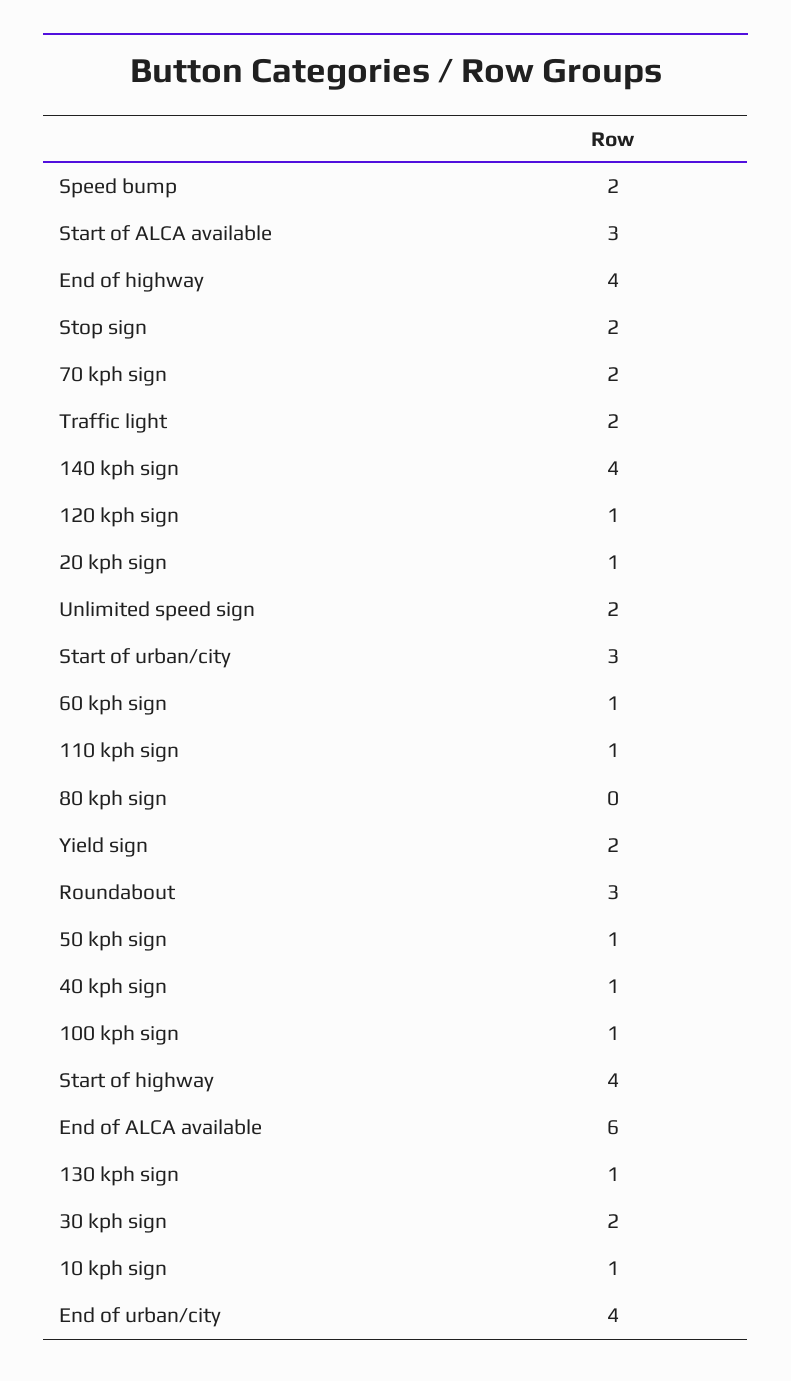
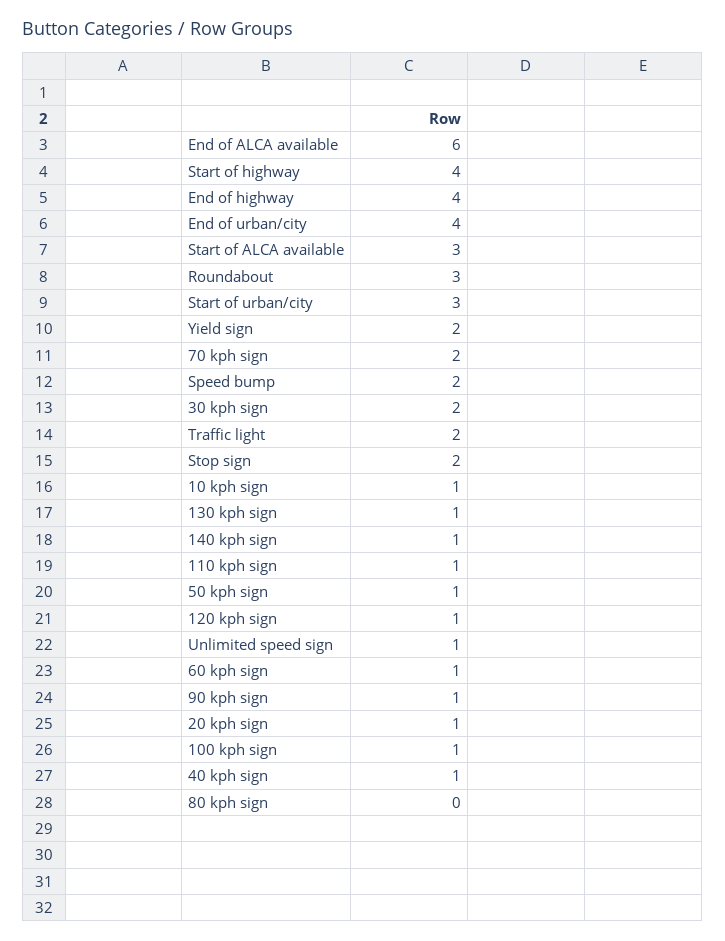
  {
    "Speed bump": 2,
    "Start of ALCA available": 3,
    "End of highway": 4,
    "Stop sign": 2,
    "70 kph sign": 2,
    "Traffic light": 2,
-   "140 kph sign": 4,
+   "140 kph sign": 1,
    "120 kph sign": 1,
    "20 kph sign": 1,
-   "Unlimited speed sign": 2,
+   "Unlimited speed sign": 1,
    "Start of urban/city": 3,
    "60 kph sign": 1,
    "110 kph sign": 1,
    "80 kph sign": 0,
    "Yield sign": 2,
    "Roundabout": 3,
    "50 kph sign": 1,
    "40 kph sign": 1,
    "100 kph sign": 1,
    "Start of highway": 4,
    "End of ALCA available": 6,
    "130 kph sign": 1,
    "30 kph sign": 2,
    "10 kph sign": 1,
-   "End of urban/city": 4
+   "End of urban/city": 4,
+   "90 kph sign": 1
  }

